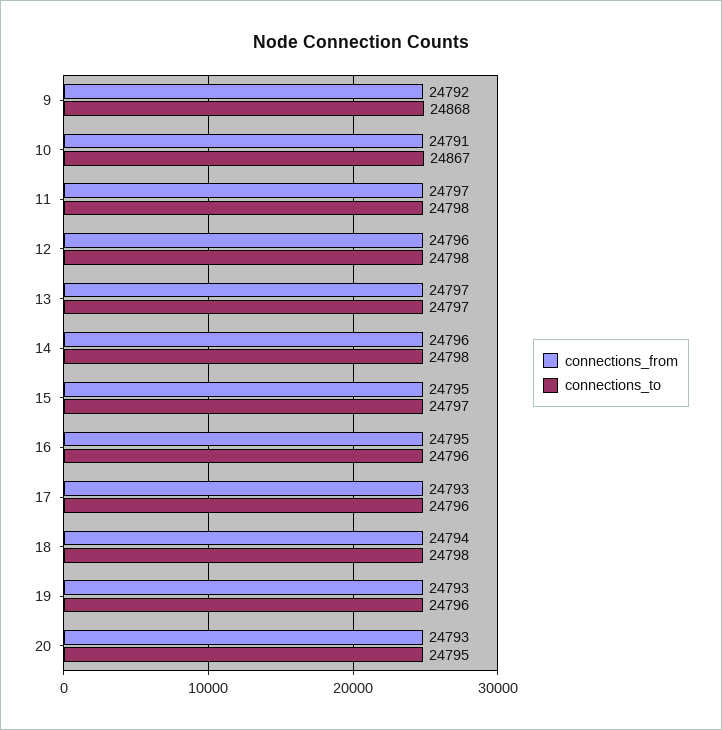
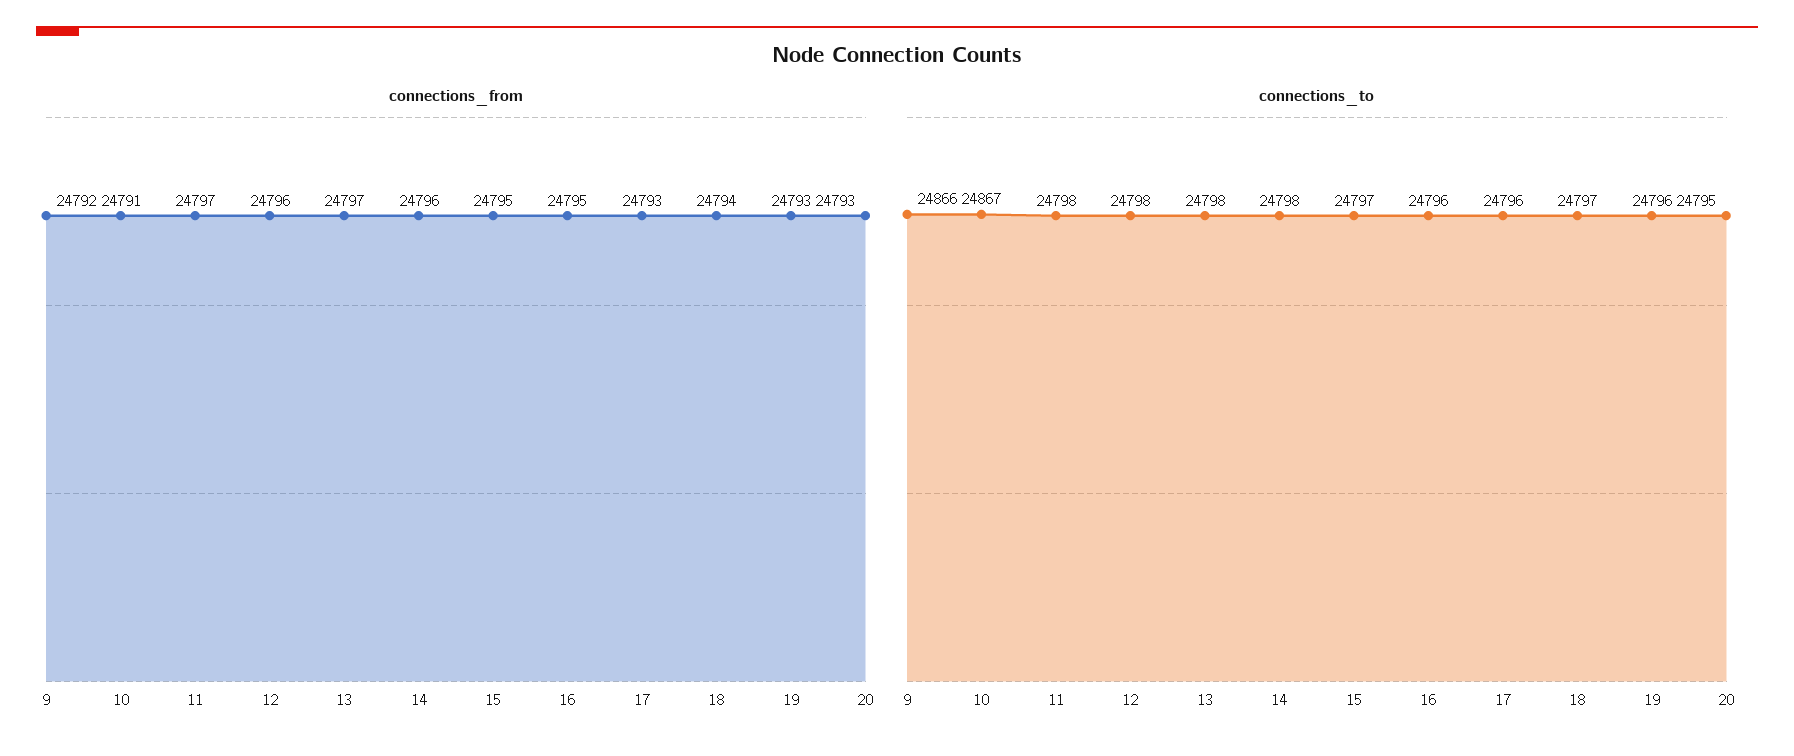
  {
    "connections_from": {
      "9": 24792,
      "10": 24791,
      "11": 24797,
      "12": 24796,
      "13": 24797,
      "14": 24796,
      "15": 24795,
      "16": 24795,
      "17": 24793,
      "18": 24794,
      "19": 24793,
      "20": 24793
    },
    "connections_to": {
-     "9": 24868,
+     "9": 24866,
      "10": 24867,
      "11": 24798,
      "12": 24798,
-     "13": 24797,
+     "13": 24798,
      "14": 24798,
      "15": 24797,
      "16": 24796,
      "17": 24796,
-     "18": 24798,
+     "18": 24797,
      "19": 24796,
      "20": 24795
    }
  }

